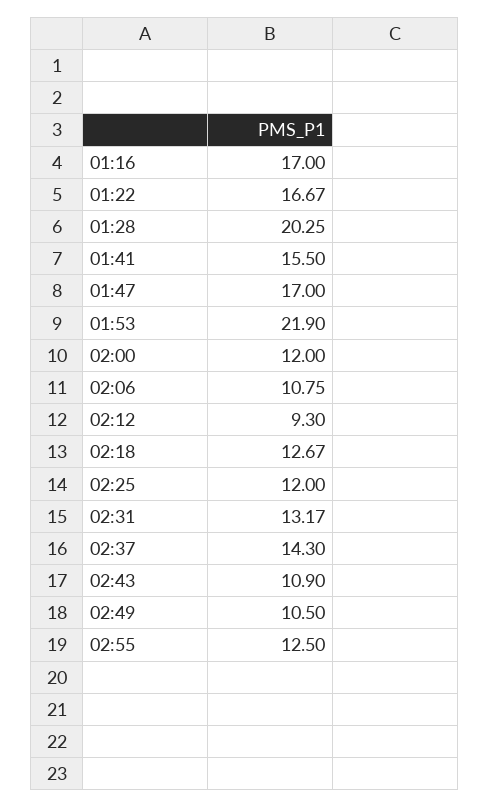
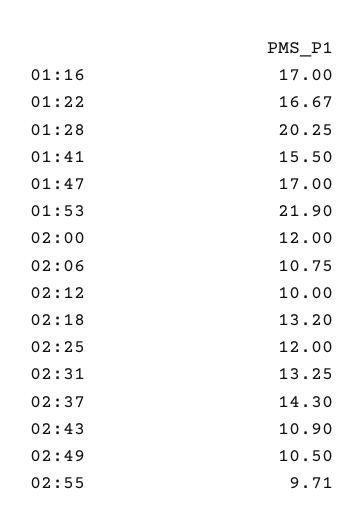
  {
    "01:16": 17,
    "01:22": 16.67,
    "01:28": 20.25,
    "01:41": 15.5,
    "01:47": 17,
    "01:53": 21.9,
    "02:00": 12,
    "02:06": 10.75,
-   "02:12": 9.3,
+   "02:12": 10,
-   "02:18": 12.67,
+   "02:18": 13.2,
    "02:25": 12,
-   "02:31": 13.17,
+   "02:31": 13.25,
    "02:37": 14.3,
    "02:43": 10.9,
    "02:49": 10.5,
-   "02:55": 12.5
+   "02:55": 9.71
  }

